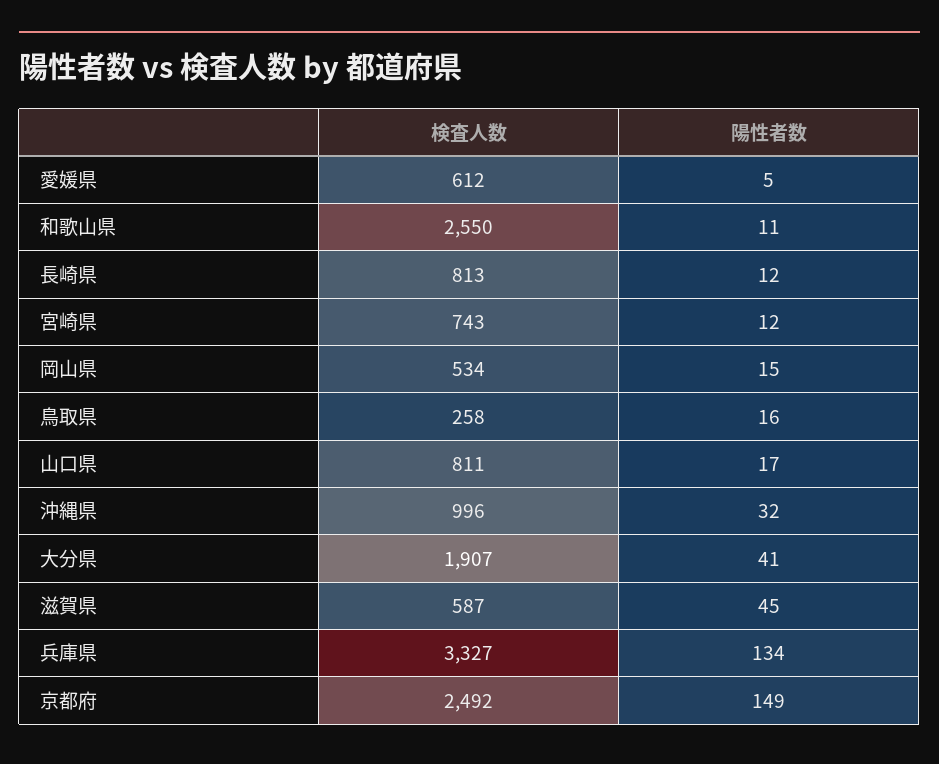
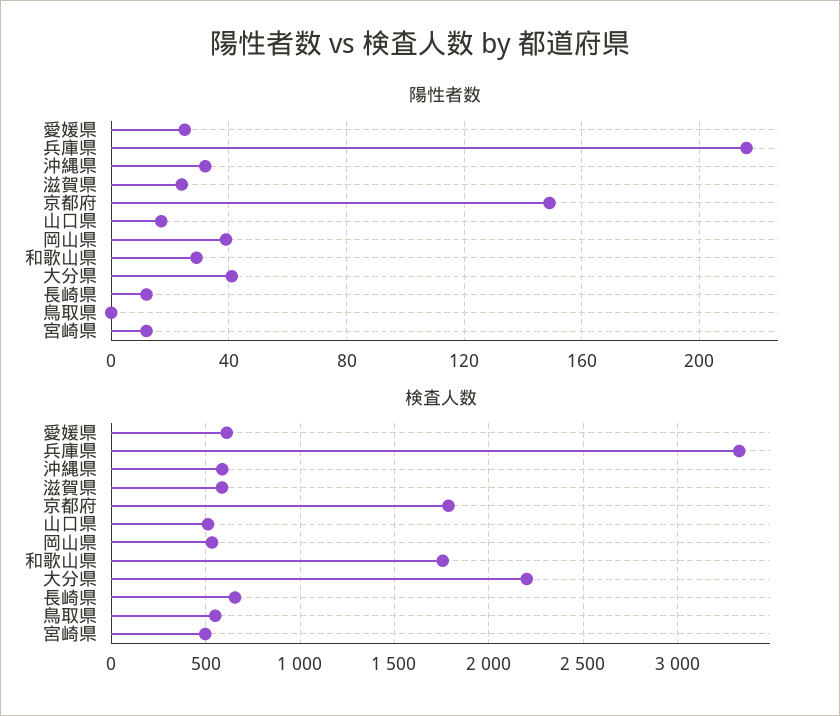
  {
    "検査人数": {
      "愛媛県": 612,
-     "和歌山県": 2550,
+     "和歌山県": 1750,
-     "長崎県": 813,
+     "長崎県": 650,
-     "宮崎県": 743,
+     "宮崎県": 500,
      "岡山県": 534,
-     "鳥取県": 258,
+     "鳥取県": 550,
-     "山口県": 811,
+     "山口県": 500,
-     "沖縄県": 996,
+     "沖縄県": 600,
-     "大分県": 1907,
+     "大分県": 2200,
      "滋賀県": 587,
      "兵庫県": 3327,
-     "京都府": 2492
+     "京都府": 1800
    },
    "陽性者数": {
-     "愛媛県": 5,
+     "愛媛県": 25,
-     "和歌山県": 11,
+     "和歌山県": 30,
      "長崎県": 12,
      "宮崎県": 12,
-     "岡山県": 15,
+     "岡山県": 40,
-     "鳥取県": 16,
+     "鳥取県": 0,
      "山口県": 17,
      "沖縄県": 32,
      "大分県": 41,
-     "滋賀県": 45,
+     "滋賀県": 25,
-     "兵庫県": 134,
+     "兵庫県": 215,
      "京都府": 149
    }
  }

